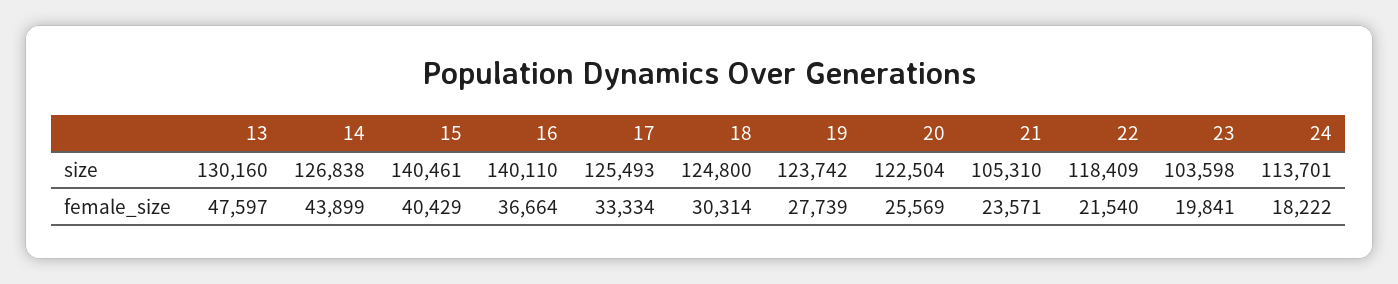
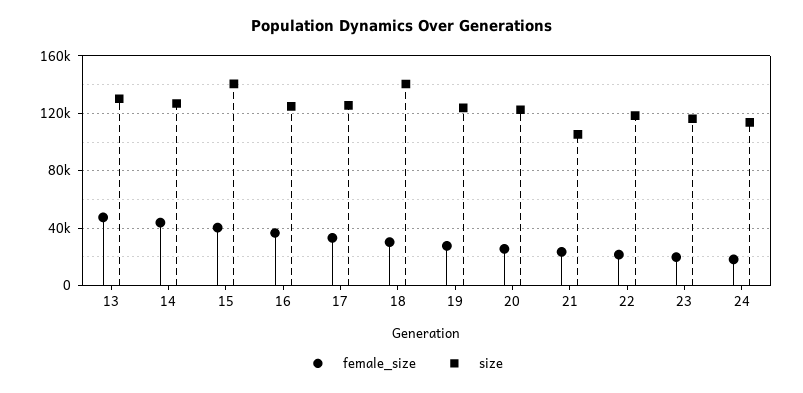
  {
    "size": {
      "13": 130160,
      "14": 126838,
      "15": 140461,
-     "16": 140110,
+     "16": 125000,
      "17": 125493,
-     "18": 124800,
+     "18": 140000,
      "19": 123742,
      "20": 122504,
      "21": 105310,
      "22": 118409,
-     "23": 103598,
+     "23": 115000,
      "24": 113701
    },
    "female_size": {
      "13": 47597,
      "14": 43899,
      "15": 40429,
      "16": 36664,
      "17": 33334,
      "18": 30314,
      "19": 27739,
      "20": 25569,
      "21": 23571,
      "22": 21540,
      "23": 19841,
      "24": 18222
    }
  }

